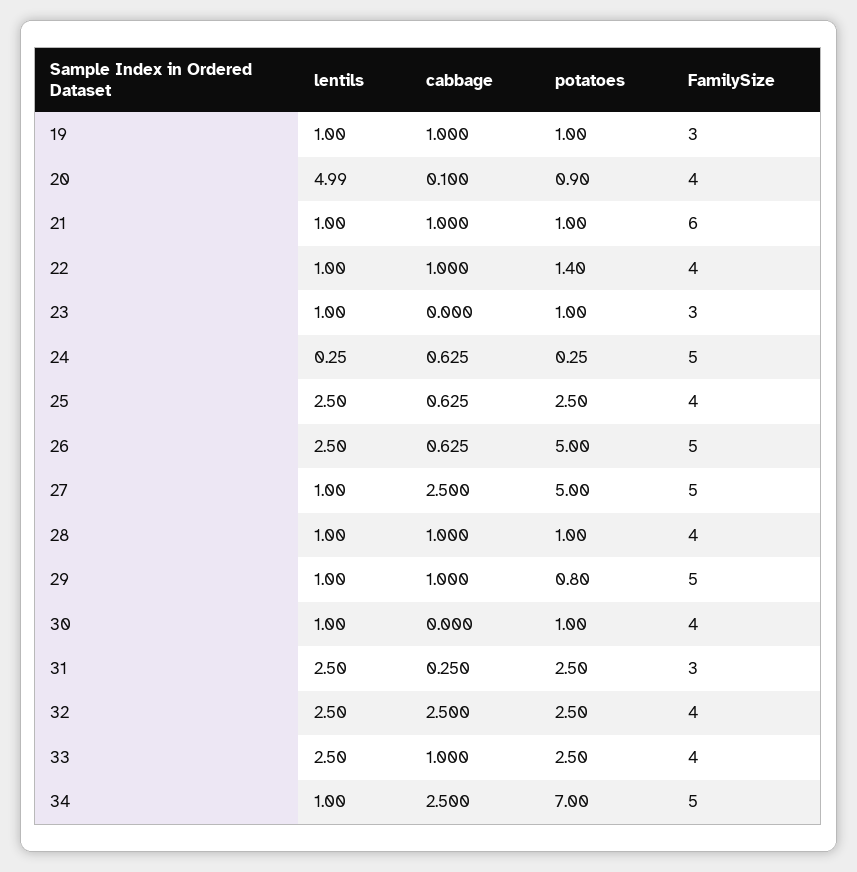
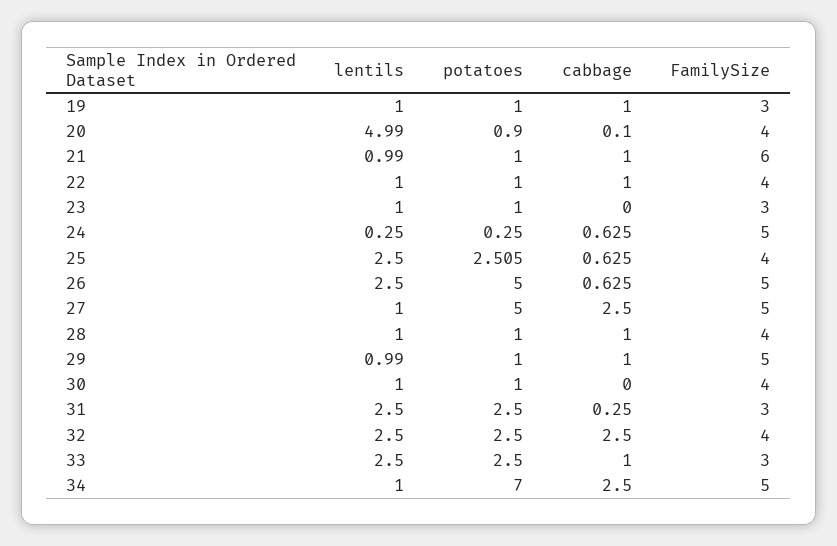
  {
    "lentils": {
      "19": 1,
      "20": 4.99,
-     "21": 1,
+     "21": 0.99,
      "22": 1,
      "23": 1,
      "24": 0.25,
      "25": 2.5,
      "26": 2.5,
      "27": 1,
      "28": 1,
-     "29": 1,
+     "29": 0.99,
      "30": 1,
      "31": 2.5,
      "32": 2.5,
      "33": 2.5,
      "34": 1
    },
    "cabbage": {
      "19": 1,
      "20": 0.1,
      "21": 1,
      "22": 1,
      "23": 0,
      "24": 0.625,
      "25": 0.625,
      "26": 0.625,
      "27": 2.5,
      "28": 1,
      "29": 1,
      "30": 0,
      "31": 0.25,
      "32": 2.5,
      "33": 1,
      "34": 2.5
    },
    "potatoes": {
      "19": 1,
      "20": 0.9,
      "21": 1,
-     "22": 1.4,
+     "22": 1,
      "23": 1,
      "24": 0.25,
-     "25": 2.5,
+     "25": 2.505,
      "26": 5,
      "27": 5,
      "28": 1,
-     "29": 0.8,
+     "29": 1,
      "30": 1,
      "31": 2.5,
      "32": 2.5,
      "33": 2.5,
      "34": 7
    },
    "FamilySize": {
      "19": 3,
      "20": 4,
      "21": 6,
      "22": 4,
      "23": 3,
      "24": 5,
      "25": 4,
      "26": 5,
      "27": 5,
      "28": 4,
      "29": 5,
      "30": 4,
      "31": 3,
      "32": 4,
-     "33": 4,
+     "33": 3,
      "34": 5
    }
  }

